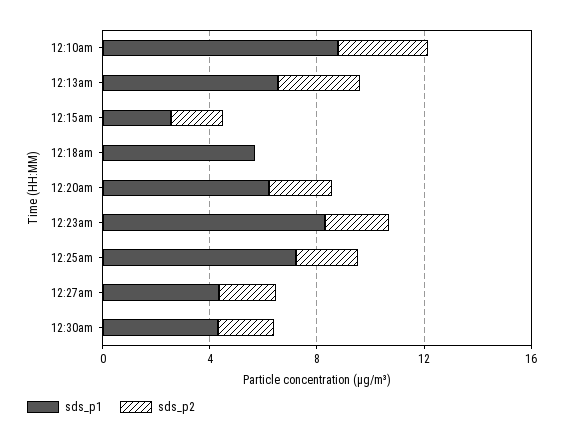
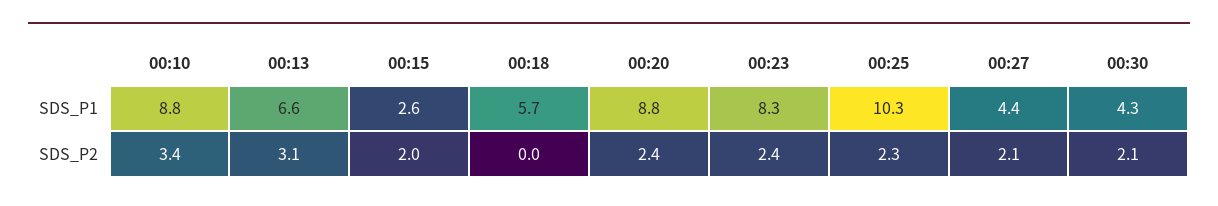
  {
    "sds_p1": {
      "12:10am": 8.8,
      "12:13am": 6.6,
      "12:15am": 2.6,
      "12:18am": 5.7,
-     "12:20am": 6,
+     "12:20am": 8.8,
      "12:23am": 8.3,
-     "12:25am": 7,
+     "12:25am": 10.3,
      "12:27am": 4.4,
      "12:30am": 4.3
    },
    "sds_p2": {
      "12:10am": 3.4,
      "12:13am": 3.1,
      "12:15am": 2,
      "12:18am": 0,
      "12:20am": 2.4,
      "12:23am": 2.4,
      "12:25am": 2.3,
      "12:27am": 2.1,
      "12:30am": 2.1
    }
  }

